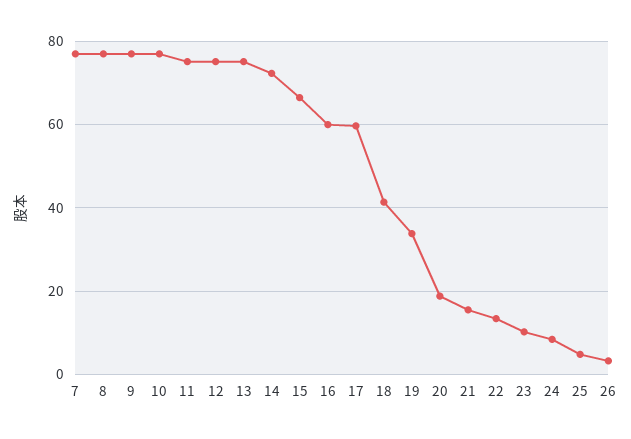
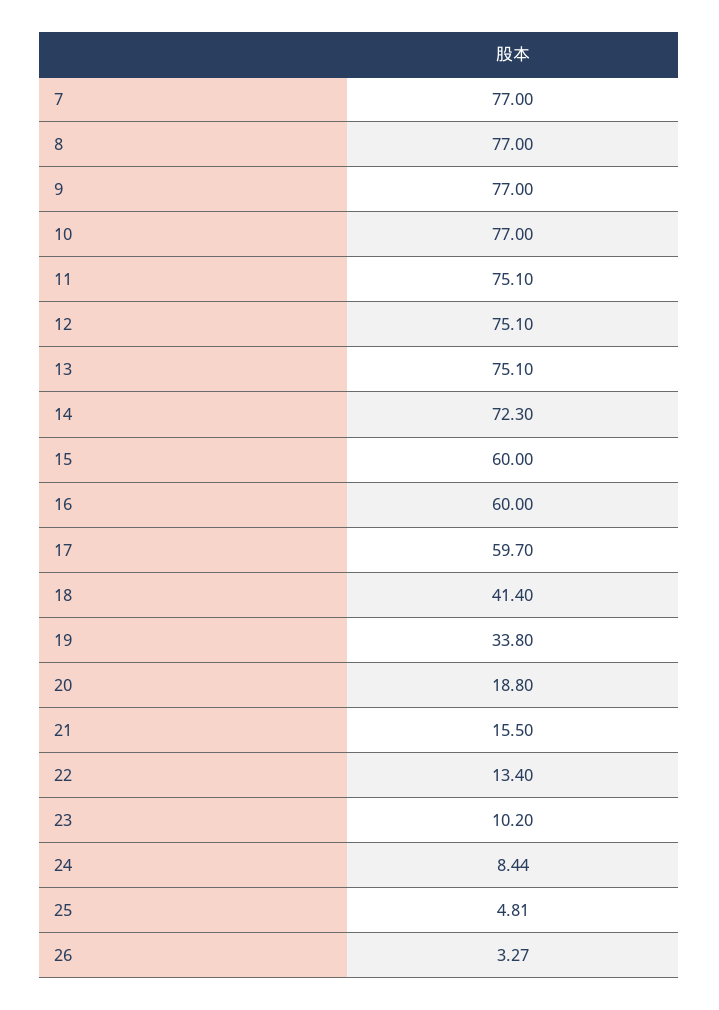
  {
    "7": 77,
    "8": 77,
    "9": 77,
    "10": 77,
    "11": 75.1,
    "12": 75.1,
    "13": 75.1,
    "14": 72.3,
-   "15": 66,
+   "15": 60,
    "16": 60,
    "17": 59.7,
    "18": 41.4,
    "19": 33.8,
    "20": 18.8,
    "21": 15.5,
    "22": 13.4,
    "23": 10.2,
    "24": 8.44,
    "25": 4.81,
    "26": 3.27
  }

